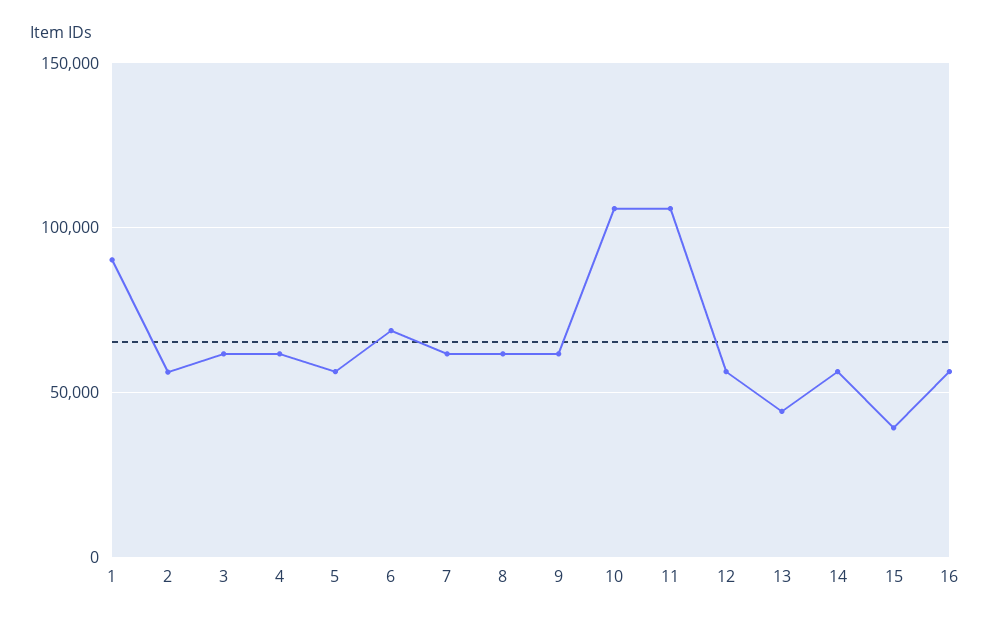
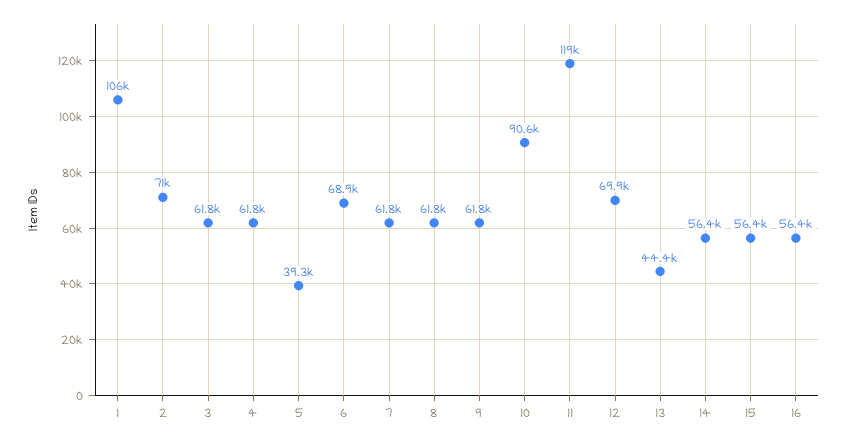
  {
-   "1": 90000,
+   "1": 106000,
-   "2": 55000,
+   "2": 71000,
    "3": 61800,
    "4": 61800,
-   "5": 55000,
+   "5": 39300,
    "6": 68900,
    "7": 61800,
    "8": 61800,
    "9": 61800,
-   "10": 105000,
+   "10": 90600,
-   "11": 105000,
+   "11": 119000,
-   "12": 55000,
+   "12": 69900,
    "13": 44400,
    "14": 56400,
-   "15": 40000,
+   "15": 56400,
    "16": 56400
  }

